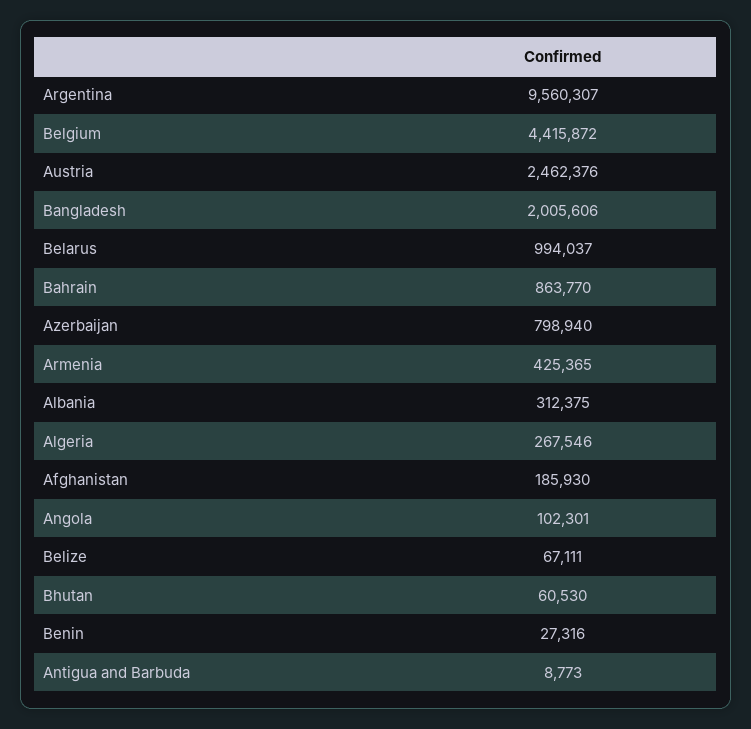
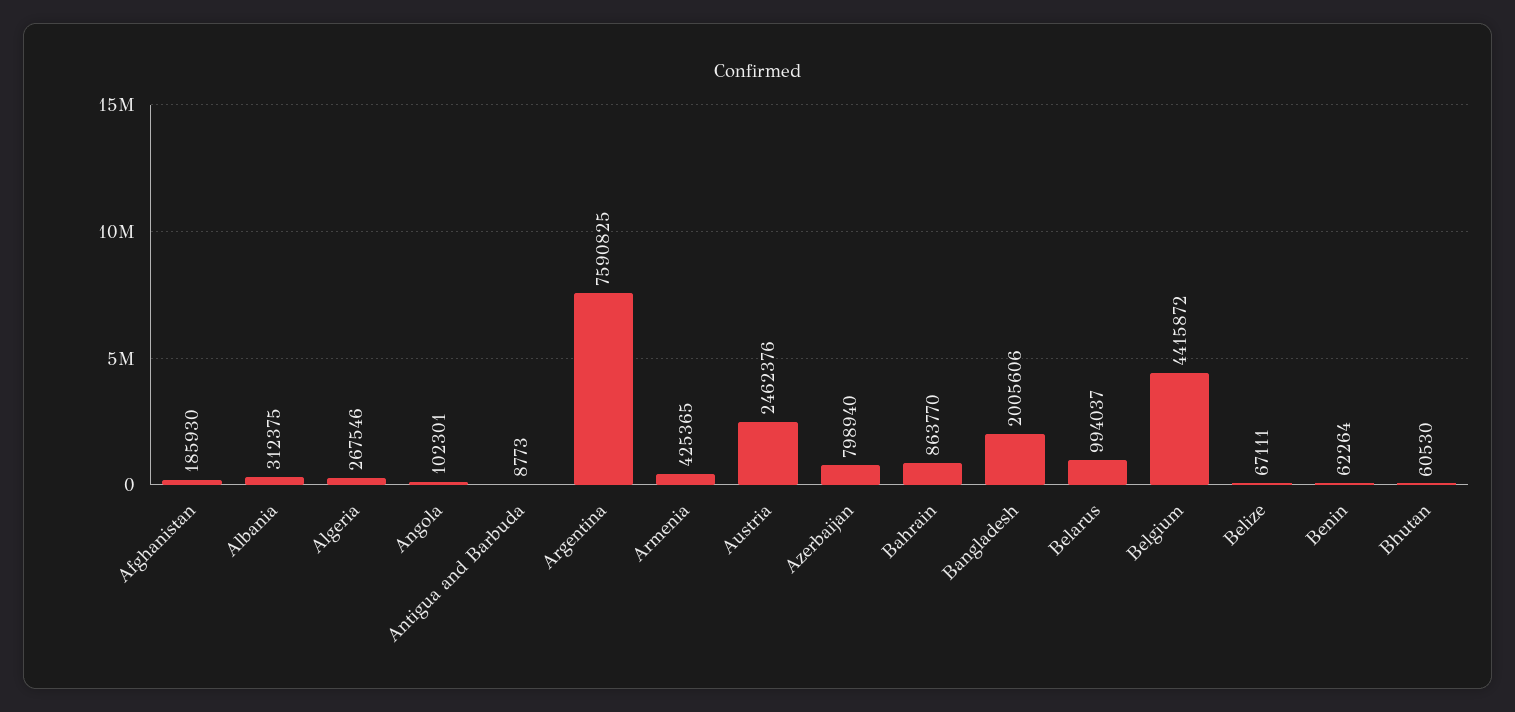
  {
-   "Argentina": 9560307,
+   "Argentina": 7590825,
    "Belgium": 4415872,
    "Austria": 2462376,
    "Bangladesh": 2005606,
    "Belarus": 994037,
    "Bahrain": 863770,
    "Azerbaijan": 798940,
    "Armenia": 425365,
    "Albania": 312375,
    "Algeria": 267546,
    "Afghanistan": 185930,
    "Angola": 102301,
    "Belize": 67111,
    "Bhutan": 60530,
-   "Benin": 27316,
+   "Benin": 62264,
    "Antigua and Barbuda": 8773
  }

